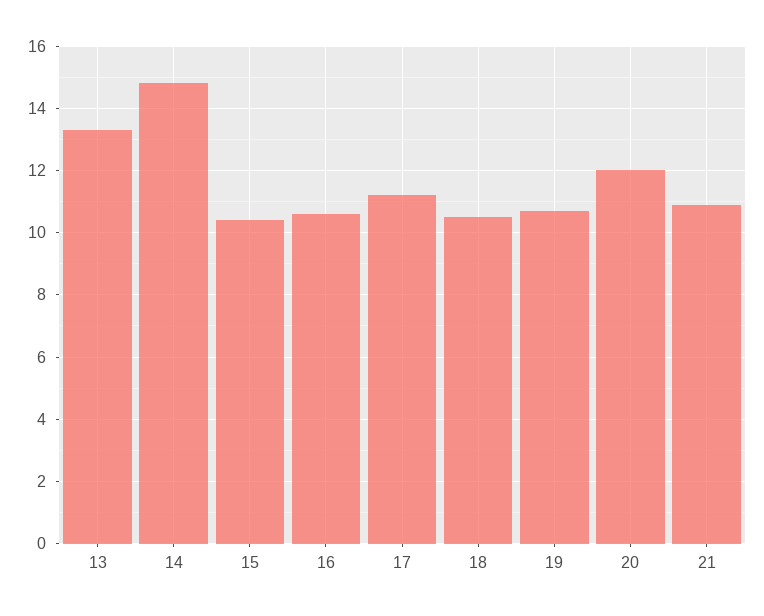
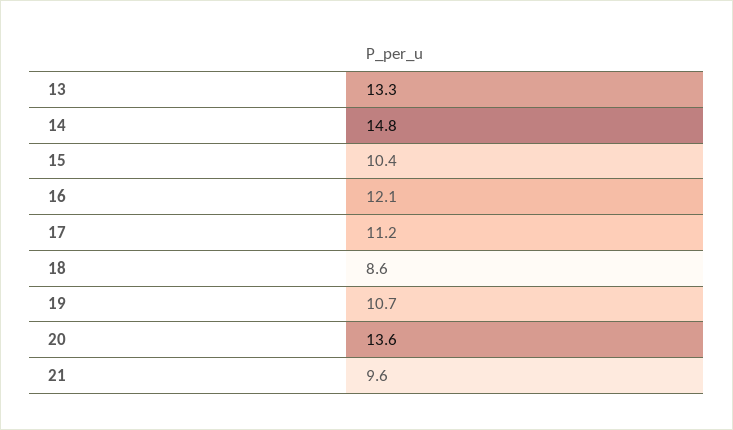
  {
    "13": 13.3,
    "14": 14.8,
    "15": 10.4,
-   "16": 10.5,
+   "16": 12.1,
    "17": 11.2,
-   "18": 10.5,
+   "18": 8.6,
    "19": 10.7,
-   "20": 12,
+   "20": 13.6,
-   "21": 11
+   "21": 9.6
  }

